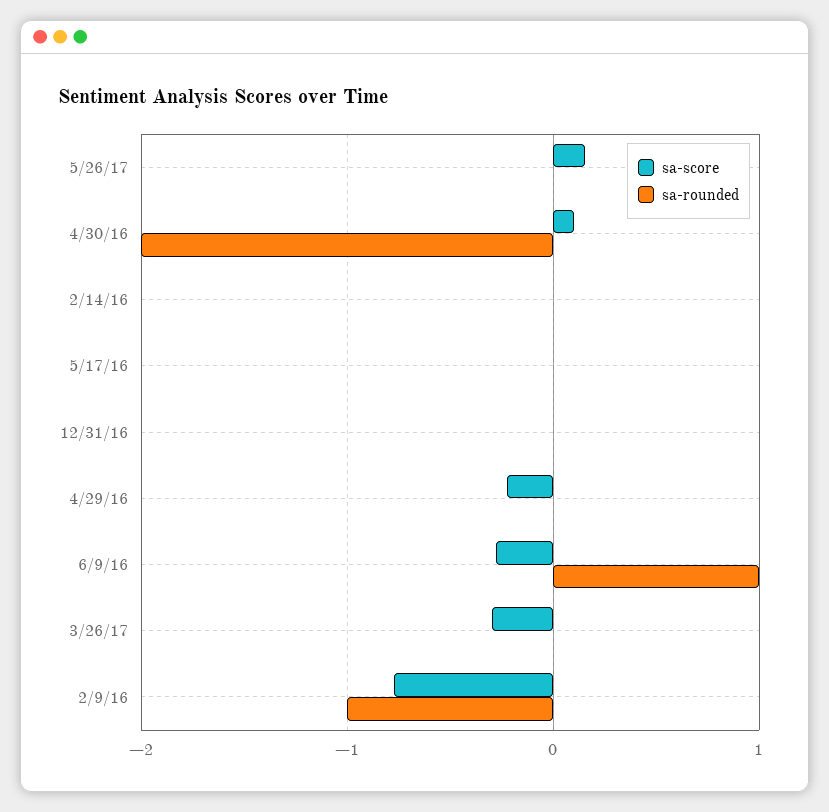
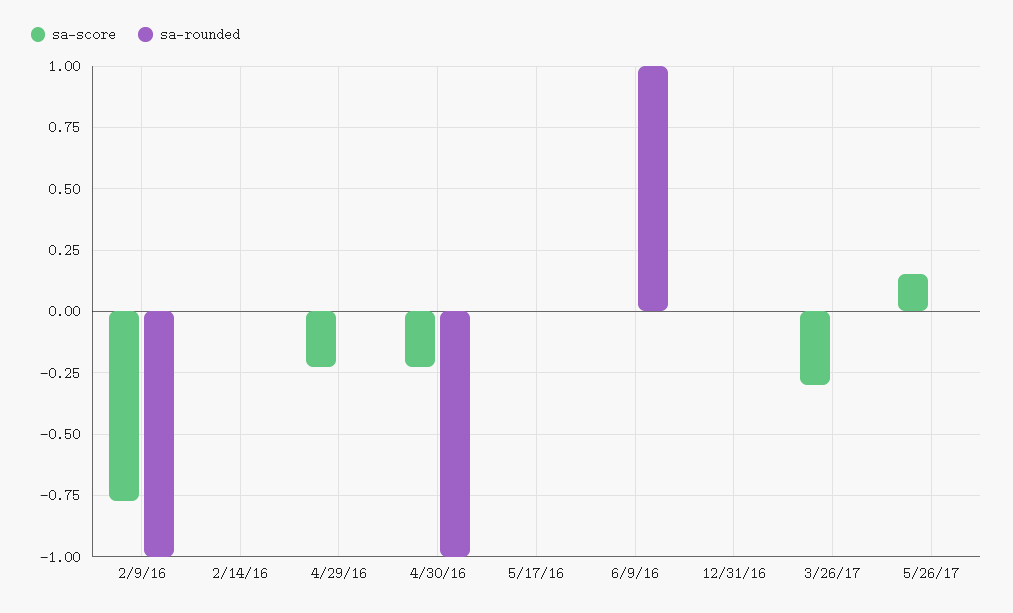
  {
    "sa-score": {
      "5/26/17": 0.15,
-     "4/30/16": 0.1,
+     "4/30/16": -0.225,
      "2/14/16": 0,
      "5/17/16": 0,
      "12/31/16": 0,
      "4/29/16": -0.225,
-     "6/9/16": -0.3,
+     "6/9/16": 0,
      "3/26/17": -0.3,
      "2/9/16": -0.775
    },
    "sa-rounded": {
      "5/26/17": 0,
-     "4/30/16": -2,
+     "4/30/16": -1,
      "2/14/16": 0,
      "5/17/16": 0,
      "12/31/16": 0,
      "4/29/16": 0,
      "6/9/16": 1,
      "3/26/17": 0,
      "2/9/16": -1
    }
  }

